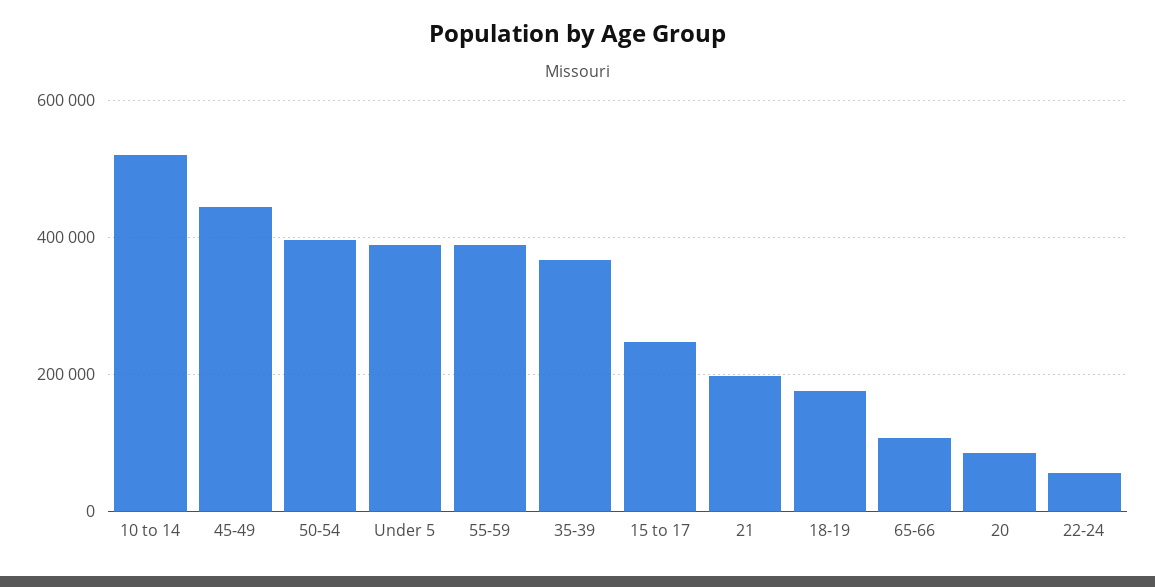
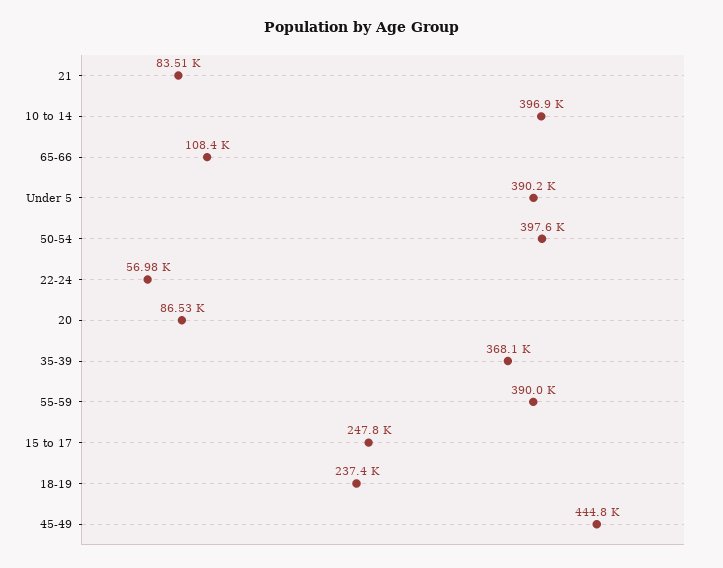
  {
-   "10 to 14": 520000,
+   "10 to 14": 396900,
    "45-49": 444800,
    "50-54": 397600,
    "Under 5": 390200,
    "55-59": 390000,
    "35-39": 368100,
    "15 to 17": 247800,
-   "21": 200000,
+   "21": 83510,
-   "18-19": 180000,
+   "18-19": 237400,
    "65-66": 108400,
    "20": 86530,
    "22-24": 56980
  }

